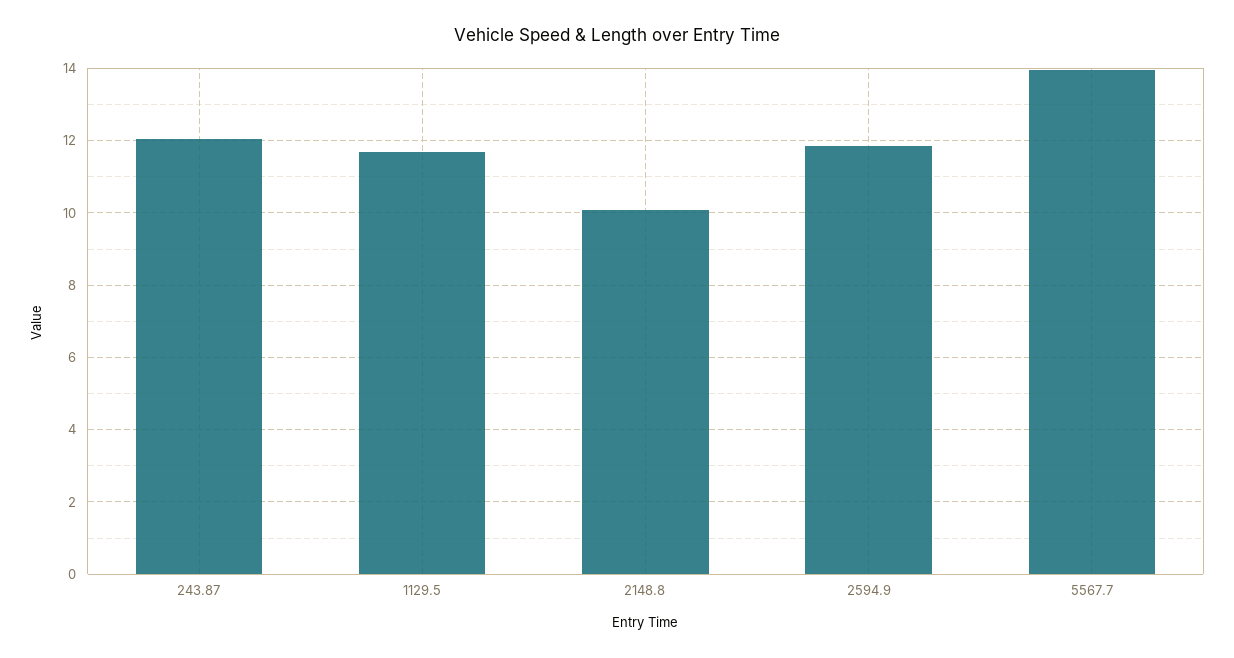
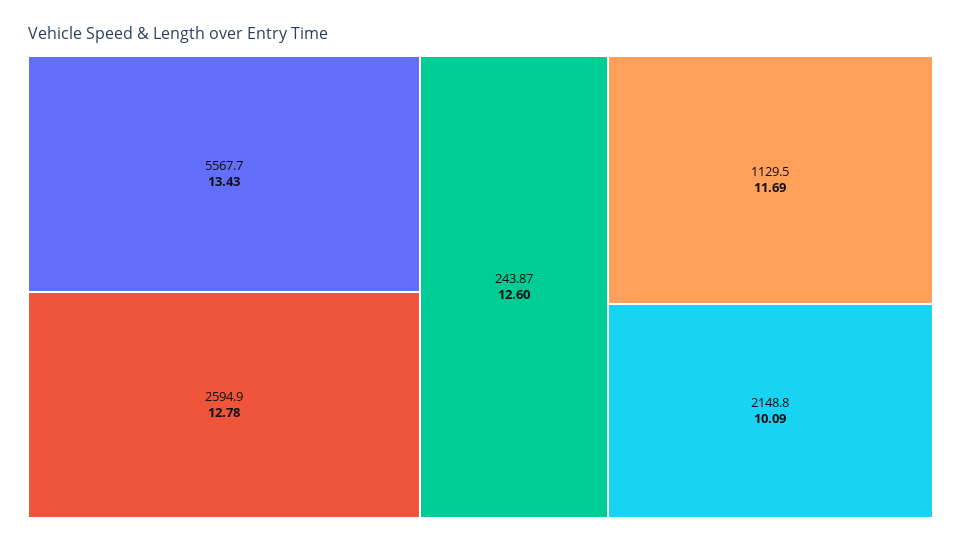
  {
-   "243.87": 12,
+   "243.87": 12.6,
    "1129.5": 11.69,
    "2148.8": 10.09,
-   "2594.9": 11.8,
+   "2594.9": 12.78,
-   "5567.7": 14
+   "5567.7": 13.43
  }

